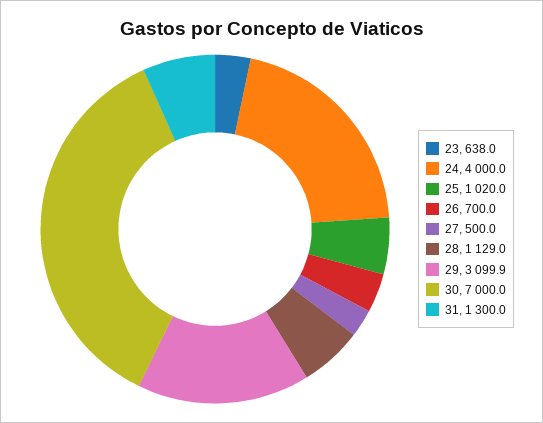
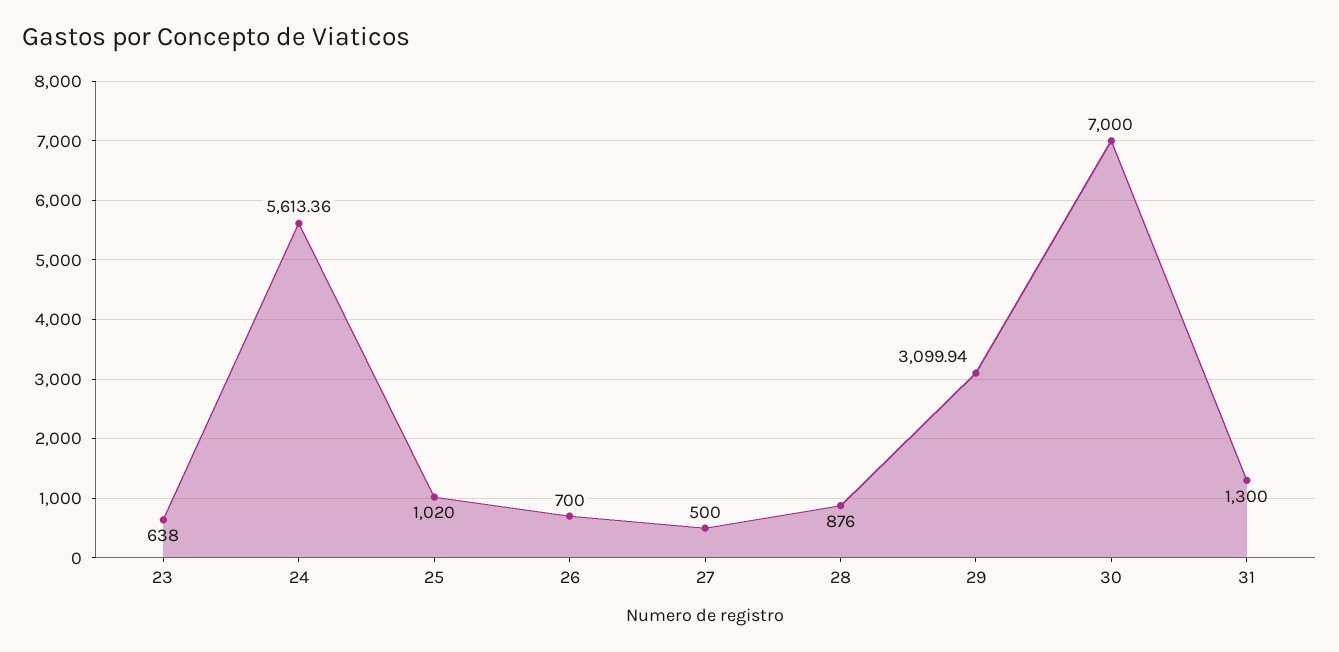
  {
    "23": 638,
-   "24": 4000,
+   "24": 5613.36,
    "25": 1020,
    "26": 700,
    "27": 500,
-   "28": 1129,
+   "28": 876,
    "29": 3099.94,
    "30": 7000,
    "31": 1300
  }

